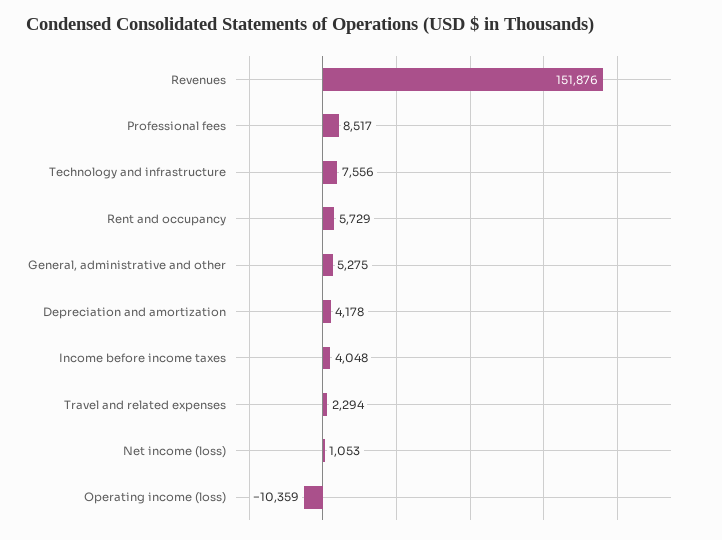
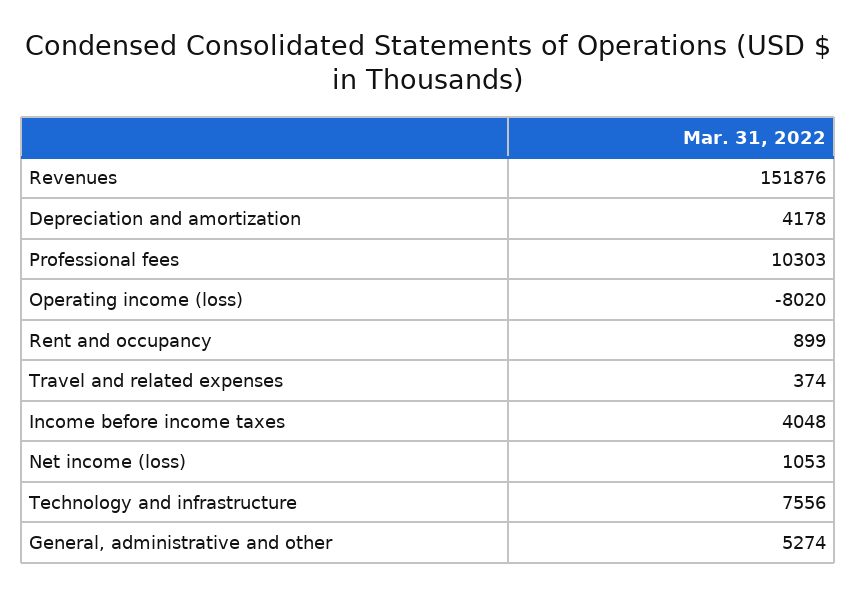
  {
    "Revenues": 151876,
-   "Professional fees": 8517,
+   "Professional fees": 10303,
    "Technology and infrastructure": 7556,
-   "Rent and occupancy": 5729,
+   "Rent and occupancy": 899,
-   "General, administrative and other": 5275,
+   "General, administrative and other": 5274,
    "Depreciation and amortization": 4178,
    "Income before income taxes": 4048,
-   "Travel and related expenses": 2294,
+   "Travel and related expenses": 374,
    "Net income (loss)": 1053,
-   "Operating income (loss)": -10359
+   "Operating income (loss)": -8020
  }

